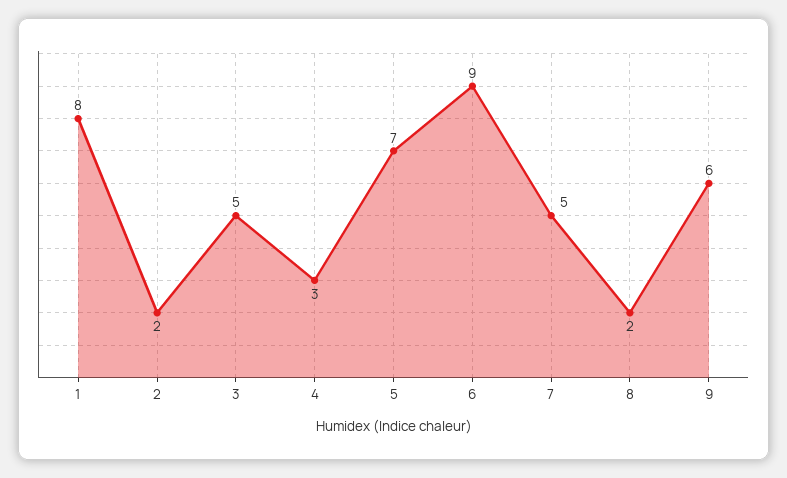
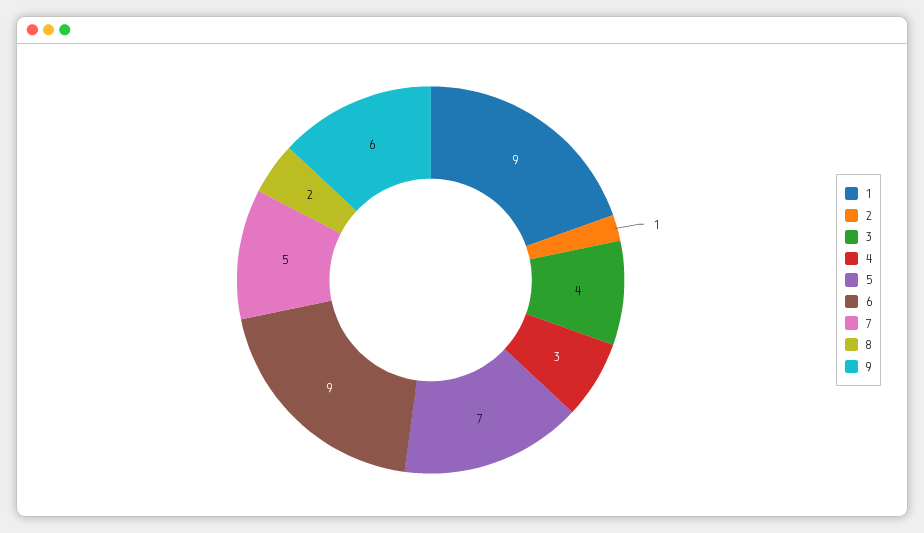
  {
-   "1": 8,
+   "1": 9,
-   "2": 2,
+   "2": 1,
-   "3": 5,
+   "3": 4,
    "4": 3,
    "5": 7,
    "6": 9,
    "7": 5,
    "8": 2,
    "9": 6
  }

